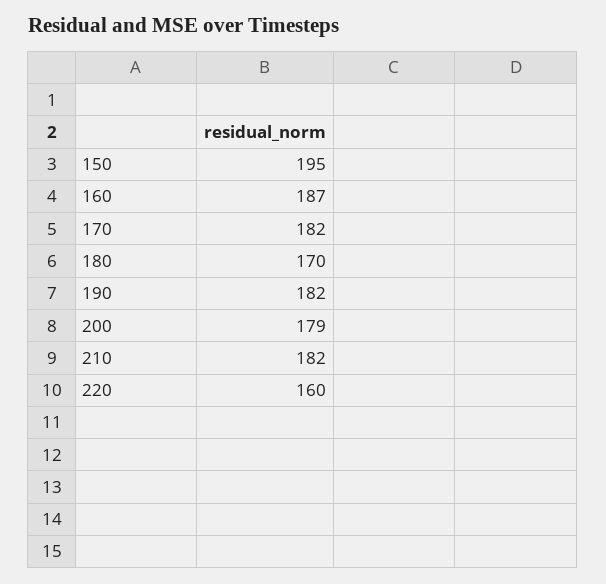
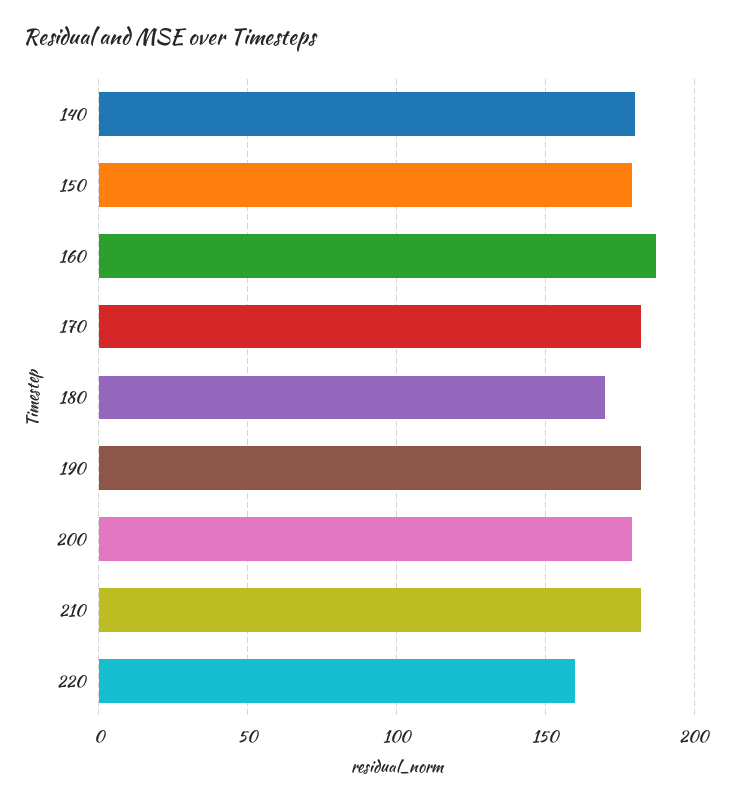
  {
-   "150": 195,
+   "150": 180,
    "160": 187,
    "170": 182,
    "180": 170,
    "190": 182,
    "200": 179,
    "210": 182,
-   "220": 160
+   "220": 160,
+   "140": 180
  }

